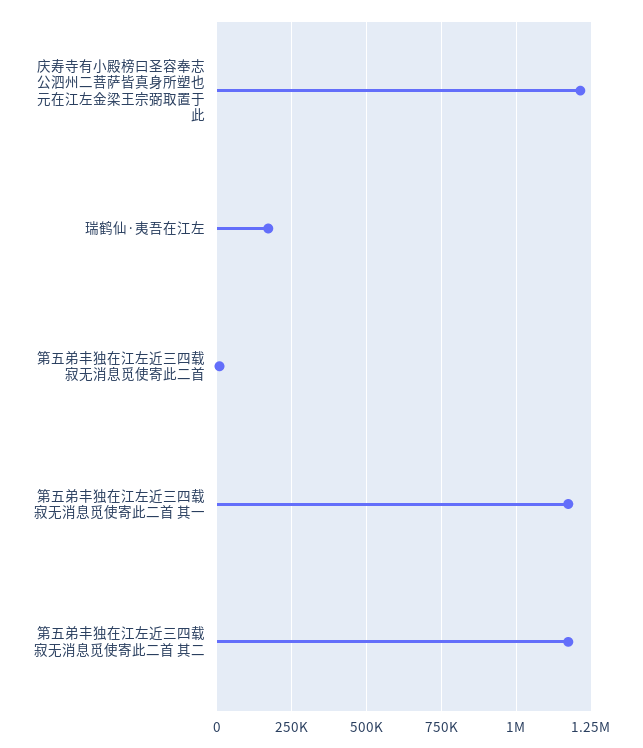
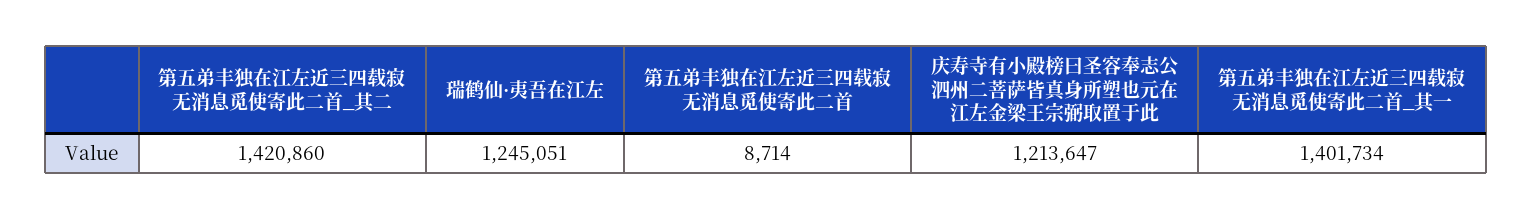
  {
    "庆寿寺有小殿榜曰圣容奉志公泗州二菩萨皆真身所塑也元在江左金梁王宗弼取置于此": 1213647,
-   "瑞鹤仙·夷吾在江左": 175000,
+   "瑞鹤仙·夷吾在江左": 1245051,
    "第五弟丰独在江左近三四载寂无消息觅使寄此二首": 8714,
-   "第五弟丰独在江左近三四载寂无消息觅使寄此二首 其一": 1175000,
+   "第五弟丰独在江左近三四载寂无消息觅使寄此二首 其一": 1401734,
-   "第五弟丰独在江左近三四载寂无消息觅使寄此二首 其二": 1175000
+   "第五弟丰独在江左近三四载寂无消息觅使寄此二首 其二": 1420860
  }

